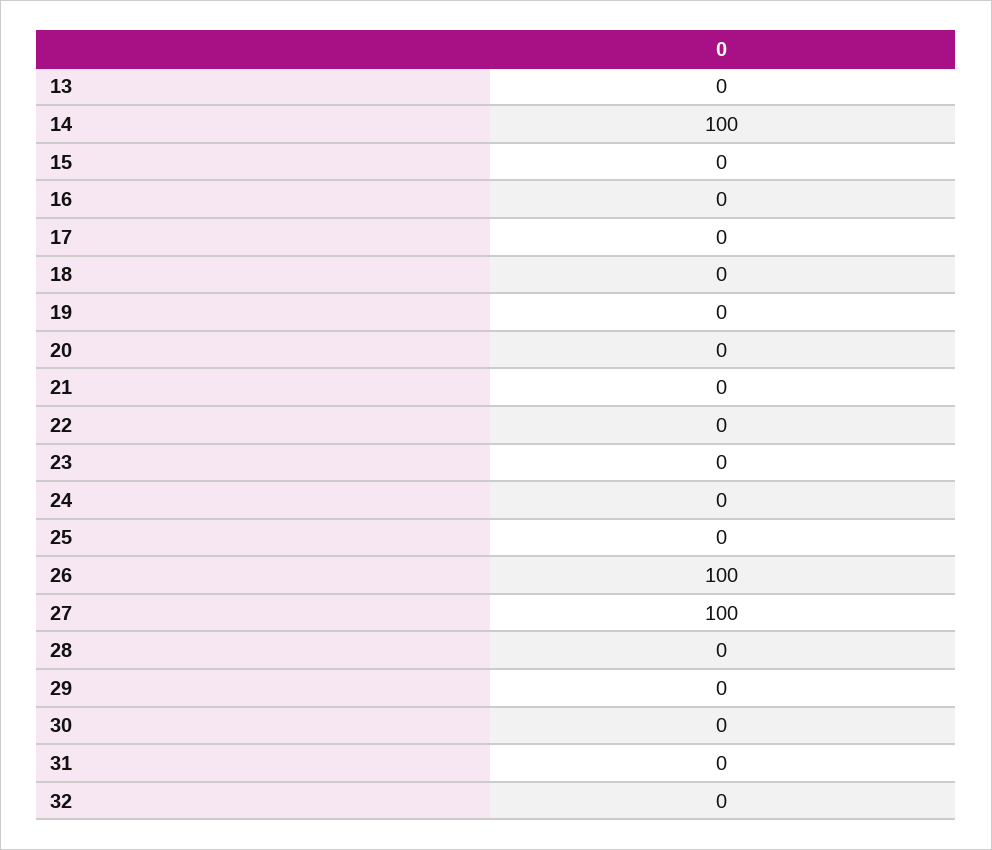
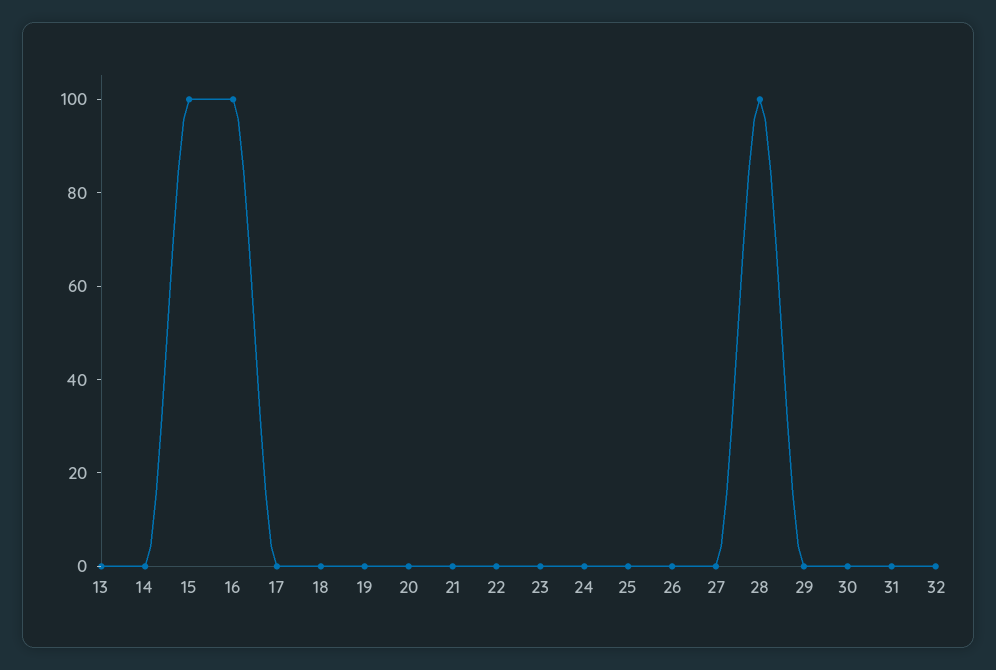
  {
    "13": 0,
-   "14": 100,
+   "14": 0,
-   "15": 0,
+   "15": 100,
-   "16": 0,
+   "16": 100,
    "17": 0,
    "18": 0,
    "19": 0,
    "20": 0,
    "21": 0,
    "22": 0,
    "23": 0,
    "24": 0,
    "25": 0,
-   "26": 100,
+   "26": 0,
-   "27": 100,
+   "27": 0,
-   "28": 0,
+   "28": 100,
    "29": 0,
    "30": 0,
    "31": 0,
    "32": 0
  }

